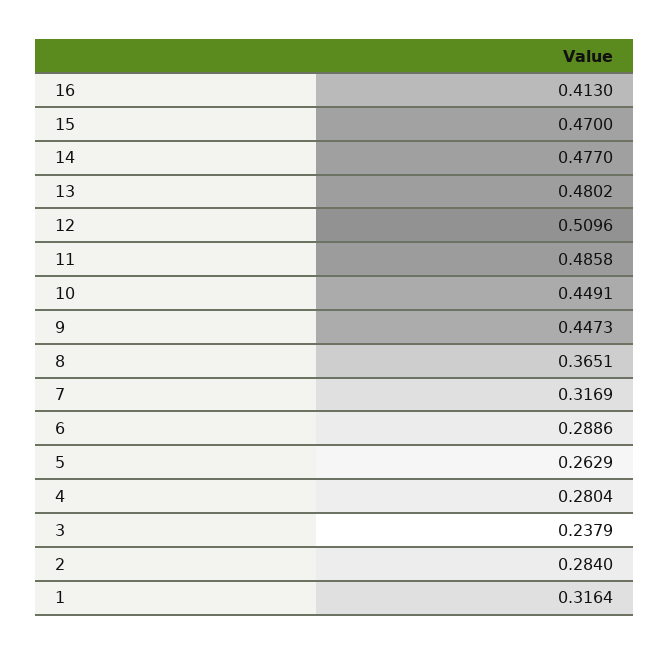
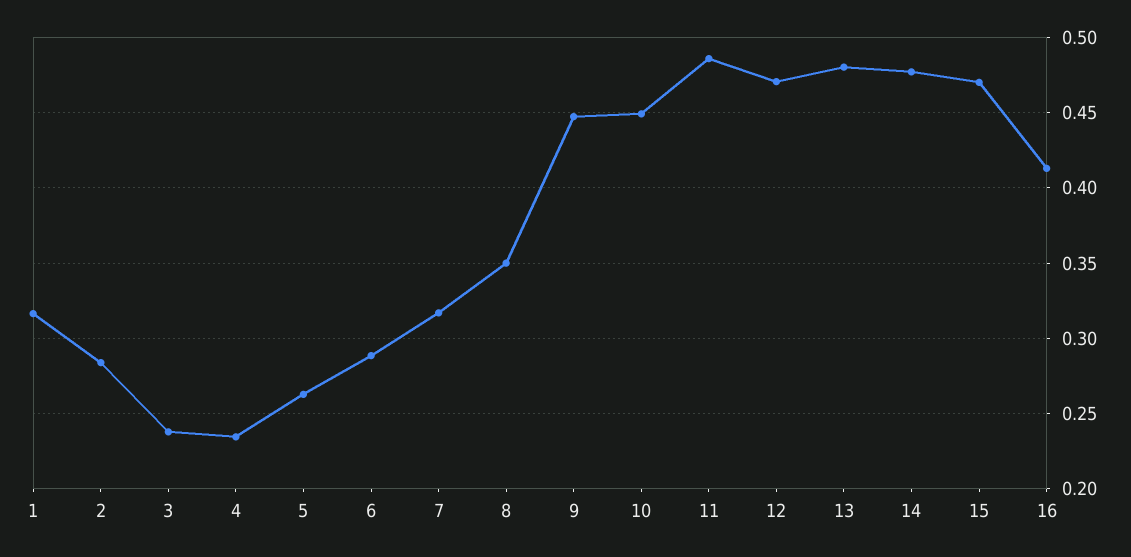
  {
    "16": 0.413,
    "15": 0.47,
    "14": 0.477,
    "13": 0.4802,
-   "12": 0.5096,
+   "12": 0.47,
    "11": 0.4858,
    "10": 0.4491,
    "9": 0.4473,
-   "8": 0.3651,
+   "8": 0.35,
    "7": 0.3169,
    "6": 0.2886,
    "5": 0.2629,
-   "4": 0.2804,
+   "4": 0.235,
    "3": 0.2379,
    "2": 0.284,
    "1": 0.3164
  }

